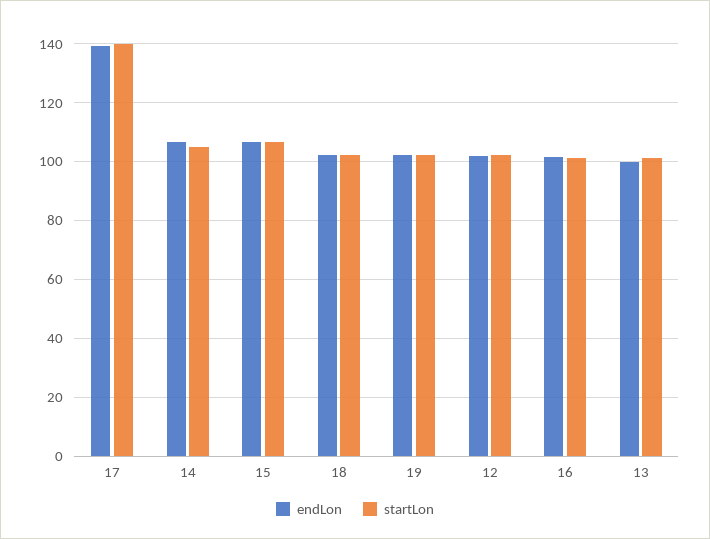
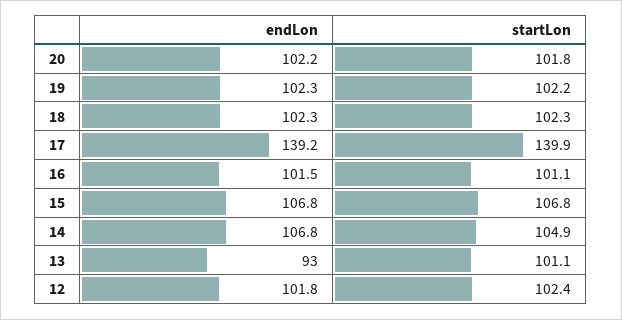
  {
    "endLon": {
      "17": 139.2,
      "14": 106.8,
      "15": 106.8,
      "18": 102.3,
      "19": 102.3,
      "12": 101.8,
      "16": 101.5,
-     "13": 100
+     "13": 93,
+     "20": 102.2
    },
    "startLon": {
      "17": 139.9,
      "14": 104.9,
      "15": 106.8,
      "18": 102.3,
      "19": 102.2,
      "12": 102.4,
      "16": 101.1,
-     "13": 101.1
+     "13": 101.1,
+     "20": 101.8
    }
  }

